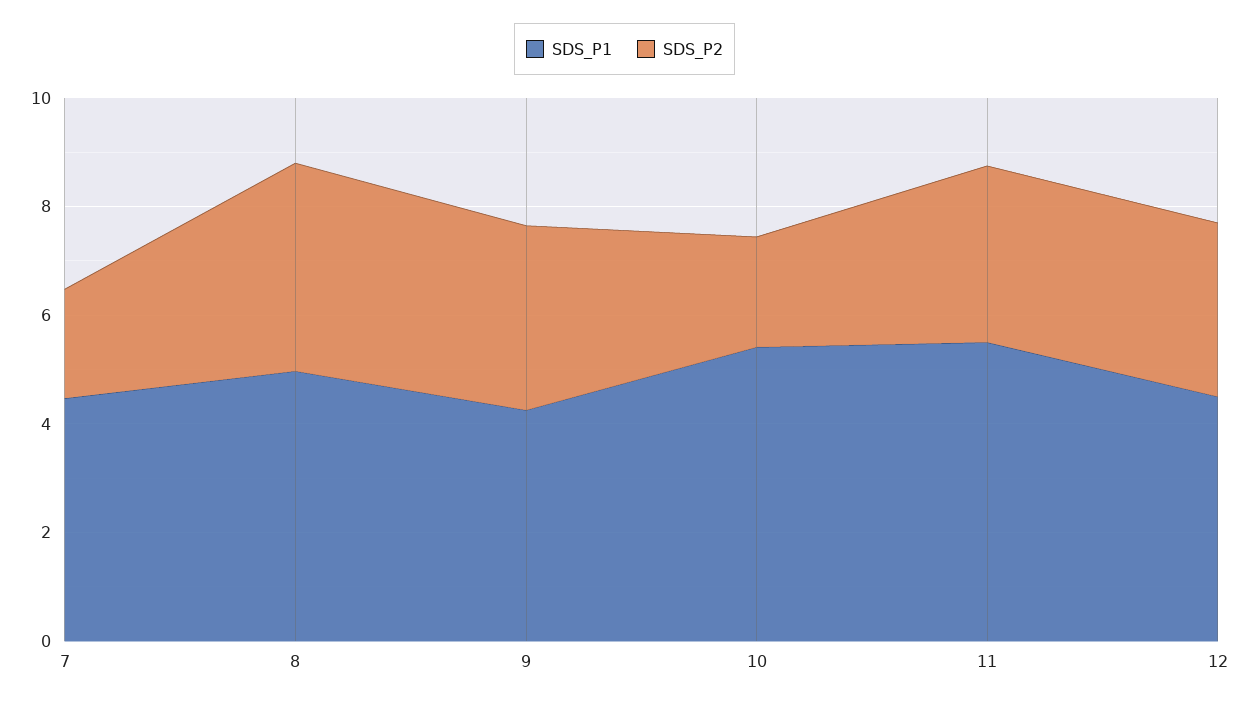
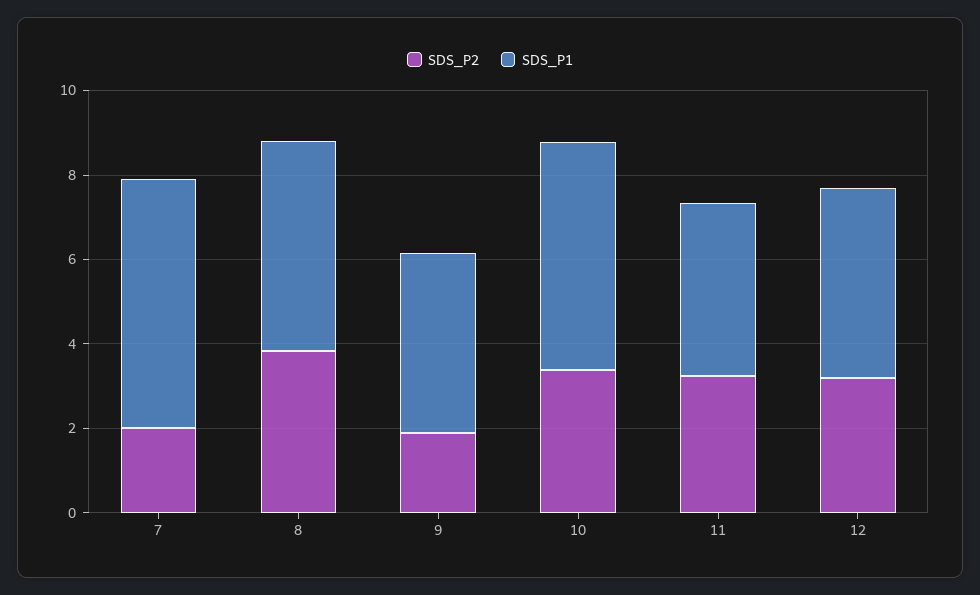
  {
    "SDS_P1": {
-     "7": 4.5,
+     "7": 6,
      "8": 5,
      "9": 4.5,
      "10": 5.5,
-     "11": 5.5,
+     "11": 4,
      "12": 4.5
    },
    "SDS_P2": {
      "7": 2,
      "8": 4,
-     "9": 3.5,
+     "9": 2,
-     "10": 2,
+     "10": 3.5,
      "11": 3.5,
      "12": 3
    }
  }

